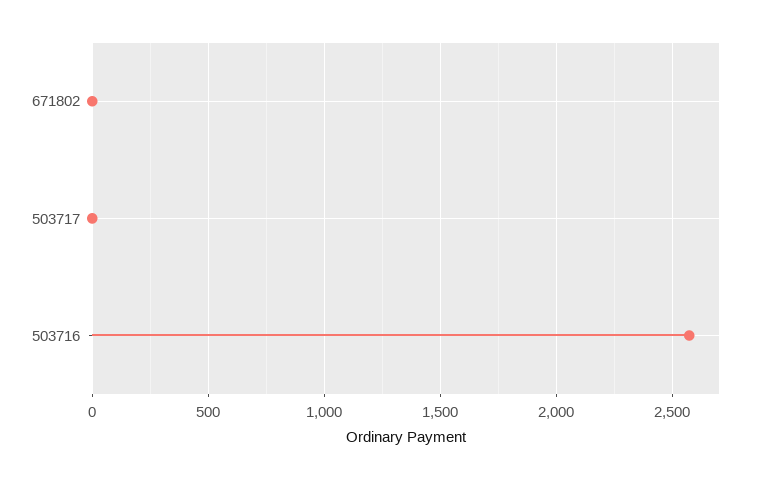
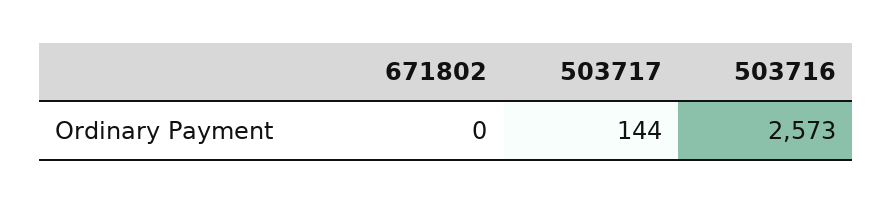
  {
    "671802": 0,
-   "503717": 0,
+   "503717": 144,
    "503716": 2573
  }

